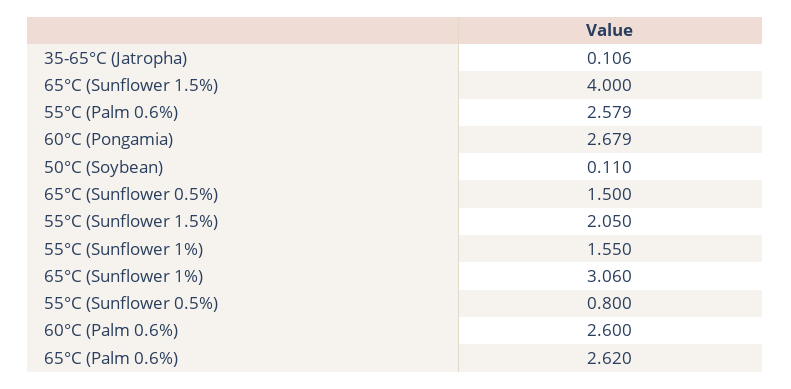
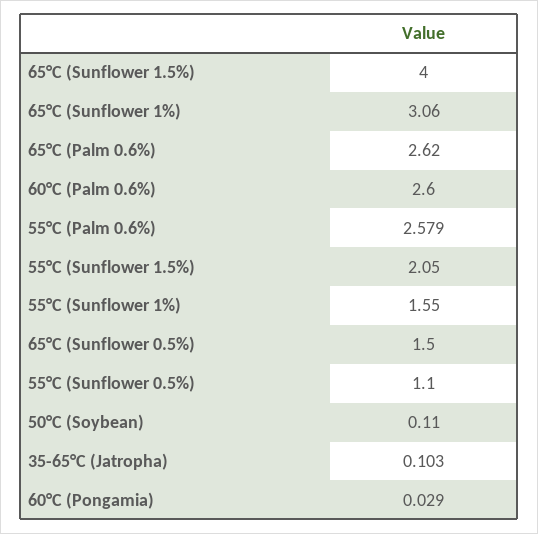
  {
-   "35-65°C (Jatropha)": 0.106,
+   "35-65°C (Jatropha)": 0.103,
    "65°C (Sunflower 1.5%)": 4,
    "55°C (Palm 0.6%)": 2.579,
-   "60°C (Pongamia)": 2.679,
+   "60°C (Pongamia)": 0.029,
    "50°C (Soybean)": 0.11,
    "65°C (Sunflower 0.5%)": 1.5,
    "55°C (Sunflower 1.5%)": 2.05,
    "55°C (Sunflower 1%)": 1.55,
    "65°C (Sunflower 1%)": 3.06,
-   "55°C (Sunflower 0.5%)": 0.8,
+   "55°C (Sunflower 0.5%)": 1.1,
    "60°C (Palm 0.6%)": 2.6,
    "65°C (Palm 0.6%)": 2.62
  }

